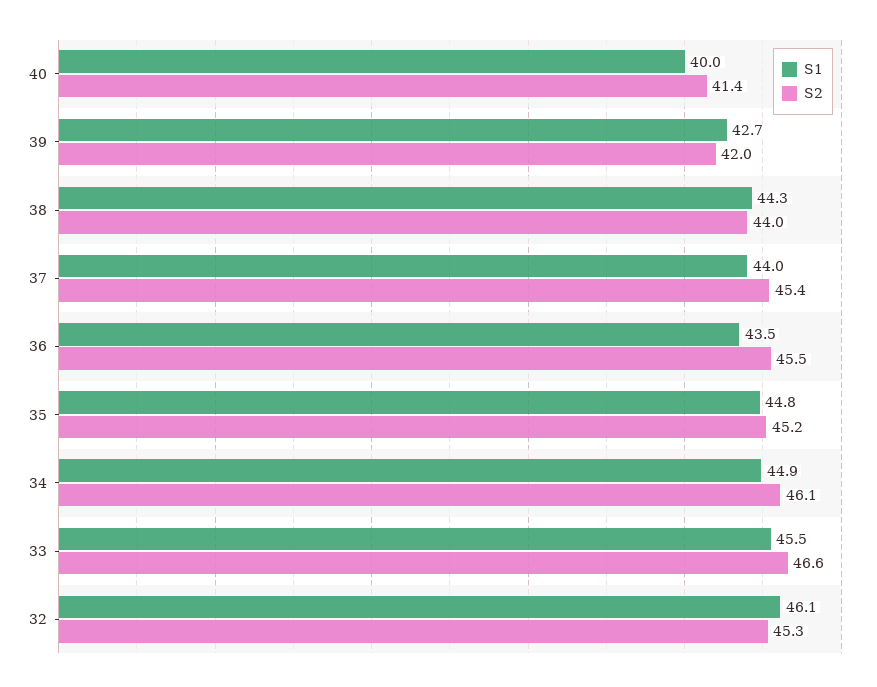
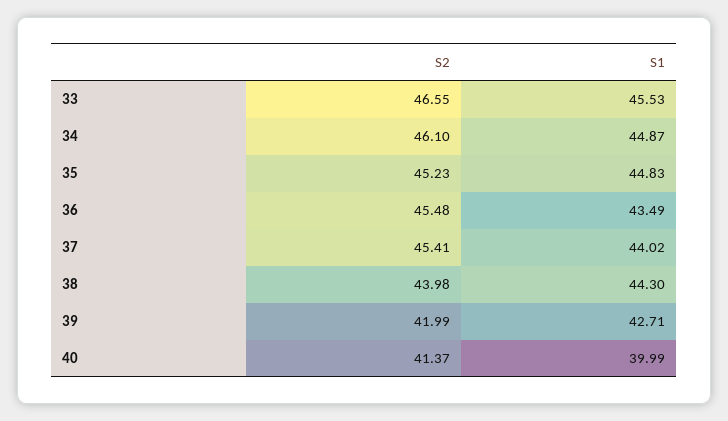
  {
    "S1": {
      "40": 39.99,
      "39": 42.71,
      "38": 44.3,
      "37": 44.02,
      "36": 43.49,
      "35": 44.83,
      "34": 44.87,
-     "33": 45.53,
+     "33": 45.53
-     "32": 46.1
    },
    "S2": {
      "40": 41.37,
      "39": 41.99,
      "38": 43.98,
      "37": 45.41,
      "36": 45.48,
      "35": 45.23,
      "34": 46.1,
-     "33": 46.55,
+     "33": 46.55
-     "32": 45.3
    }
  }

